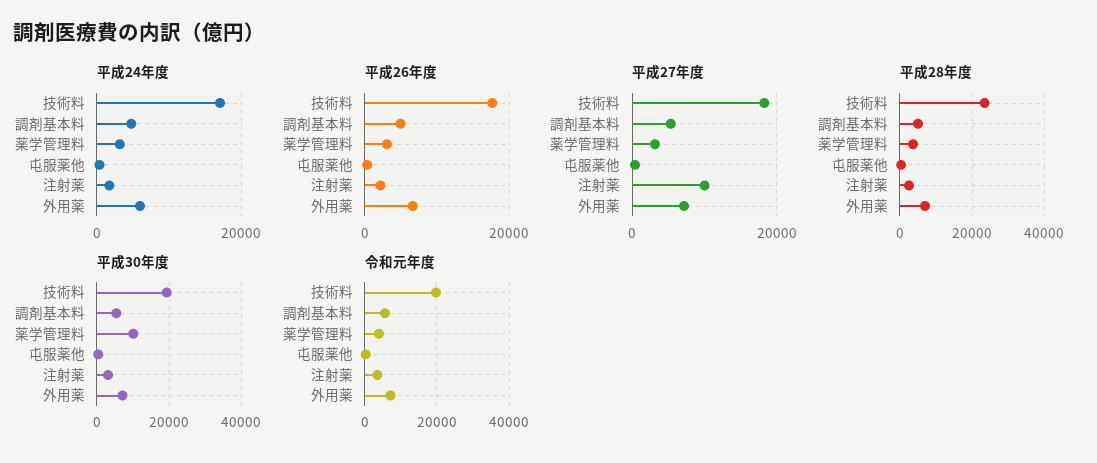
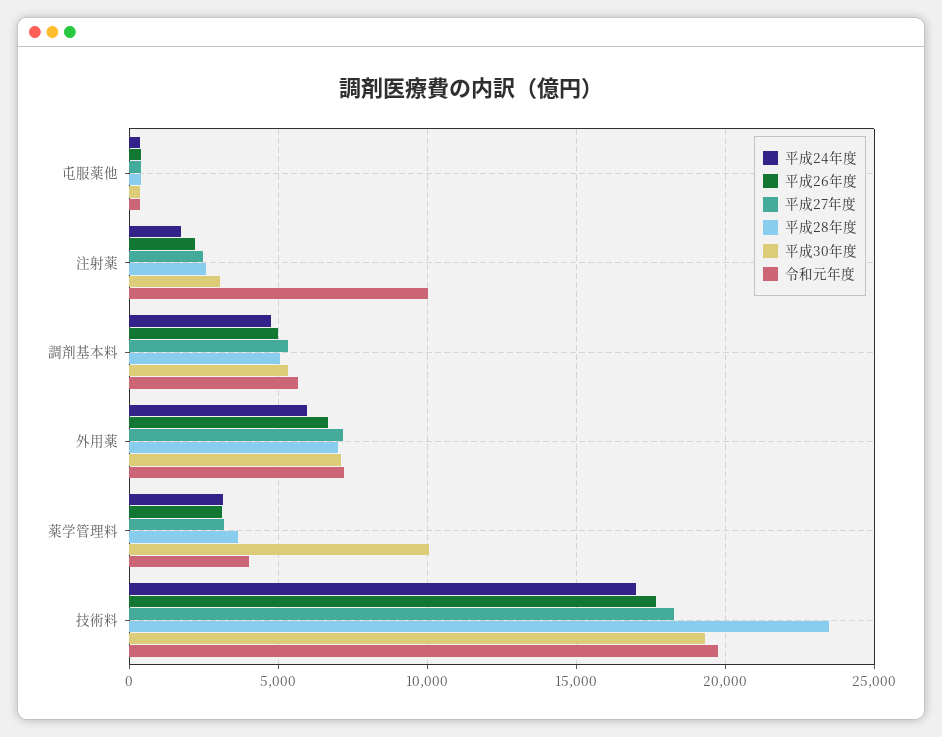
  {
    "平成24年度": {
      "技術料": 17000,
      "調剤基本料": 4500,
      "薬学管理料": 3000,
      "屯服薬他": 500,
      "注射薬": 1500,
      "外用薬": 6000
    },
    "平成26年度": {
      "技術料": 17500,
      "調剤基本料": 5000,
      "薬学管理料": 3000,
      "屯服薬他": 500,
      "注射薬": 2000,
      "外用薬": 6500
    },
    "平成27年度": {
      "技術料": 18500,
      "調剤基本料": 5500,
      "薬学管理料": 3000,
      "屯服薬他": 500,
-     "注射薬": 10000,
+     "注射薬": 2500,
      "外用薬": 7000
    },
    "平成28年度": {
      "技術料": 23500,
      "調剤基本料": 5000,
      "薬学管理料": 3500,
      "屯服薬他": 500,
      "注射薬": 2500,
      "外用薬": 7000
    },
    "平成30年度": {
      "技術料": 19500,
      "調剤基本料": 5500,
      "薬学管理料": 10000,
      "屯服薬他": 500,
      "注射薬": 3000,
      "外用薬": 7000
    },
    "令和元年度": {
      "技術料": 20000,
      "調剤基本料": 5500,
      "薬学管理料": 4000,
      "屯服薬他": 500,
-     "注射薬": 4000,
+     "注射薬": 10000,
      "外用薬": 7000
    }
  }

